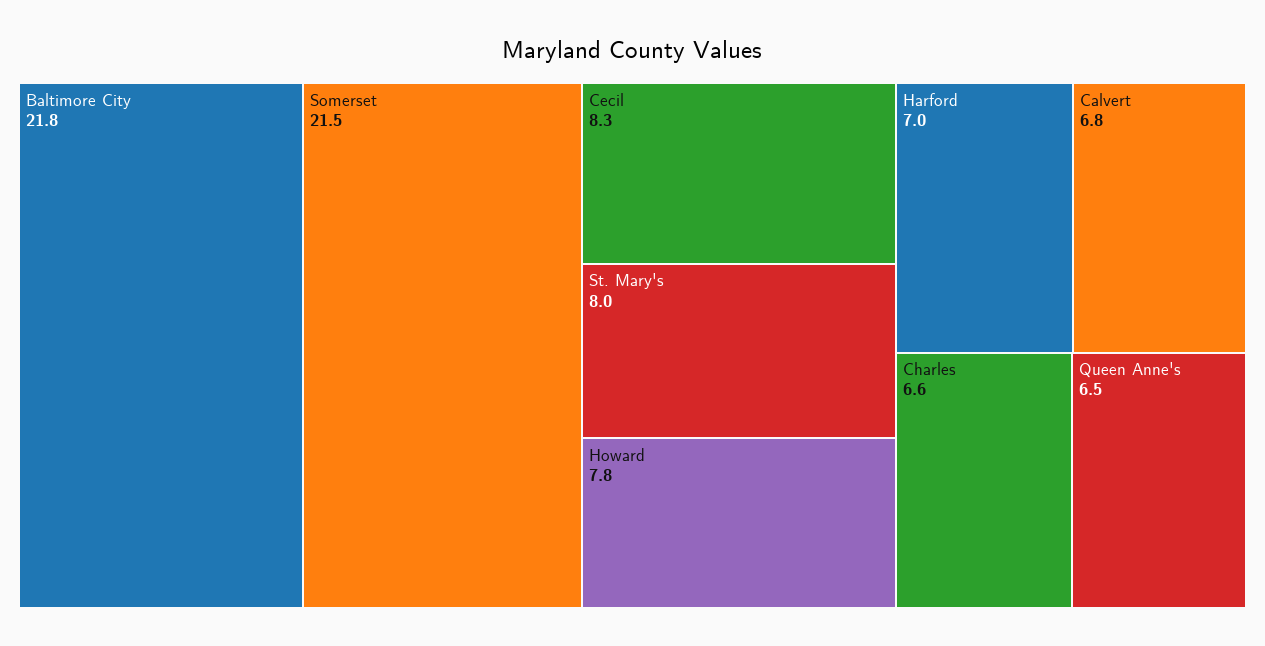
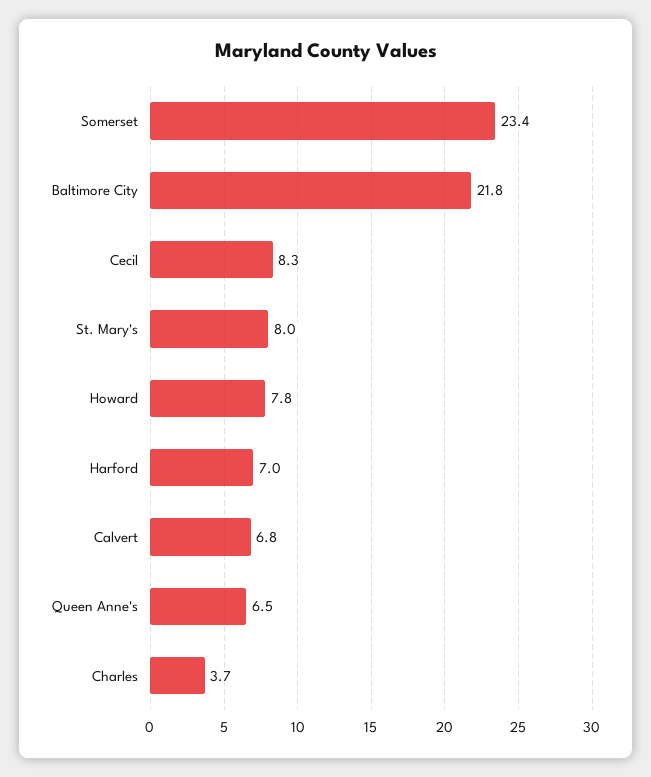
  {
    "Baltimore City": 21.8,
-   "Somerset": 21.5,
+   "Somerset": 23.4,
    "Cecil": 8.3,
    "St. Mary's": 8,
    "Howard": 7.8,
    "Harford": 7,
    "Calvert": 6.8,
-   "Charles": 6.6,
+   "Charles": 3.7,
    "Queen Anne's": 6.5
  }

